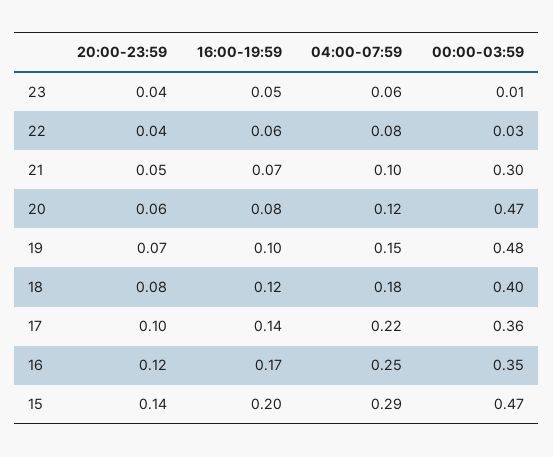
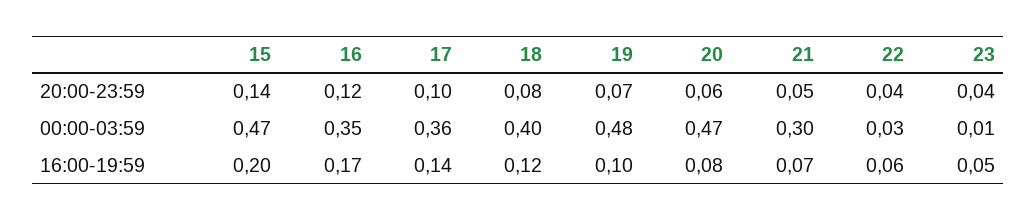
  {
    "20:00-23:59": {
      "23": 0.04,
      "22": 0.04,
      "21": 0.05,
      "20": 0.06,
      "19": 0.07,
      "18": 0.08,
      "17": 0.1,
      "16": 0.12,
      "15": 0.14
    },
    "16:00-19:59": {
      "23": 0.05,
      "22": 0.06,
      "21": 0.07,
      "20": 0.08,
      "19": 0.1,
      "18": 0.12,
      "17": 0.14,
      "16": 0.17,
      "15": 0.2
    },
-   "04:00-07:59": {
-     "23": 0.06,
-     "22": 0.08,
-     "21": 0.1,
-     "20": 0.12,
-     "19": 0.15,
-     "18": 0.18,
-     "17": 0.22,
-     "16": 0.25,
-     "15": 0.29
-   },
    "00:00-03:59": {
      "23": 0.01,
      "22": 0.03,
      "21": 0.3,
      "20": 0.47,
      "19": 0.48,
      "18": 0.4,
      "17": 0.36,
      "16": 0.35,
      "15": 0.47
    }
  }

